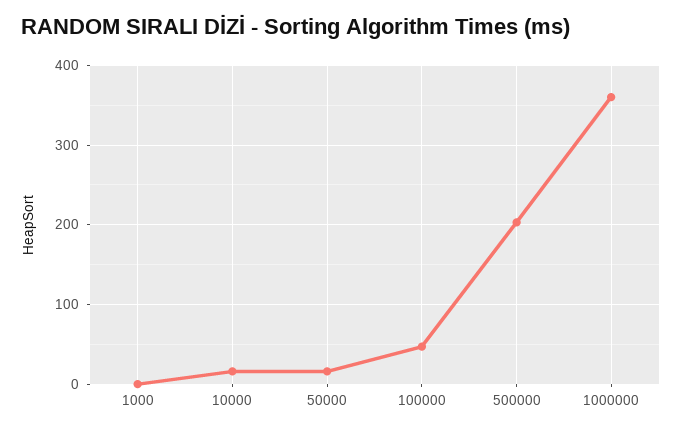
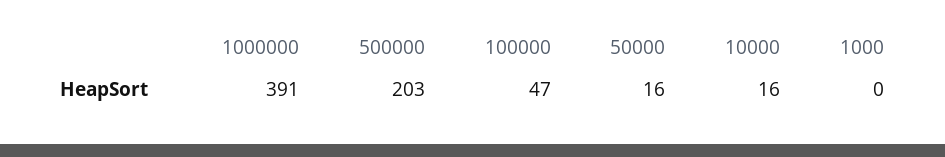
  {
    "1000": 0,
    "10000": 16,
    "50000": 16,
    "100000": 47,
    "500000": 203,
-   "1000000": 360
+   "1000000": 391
  }

